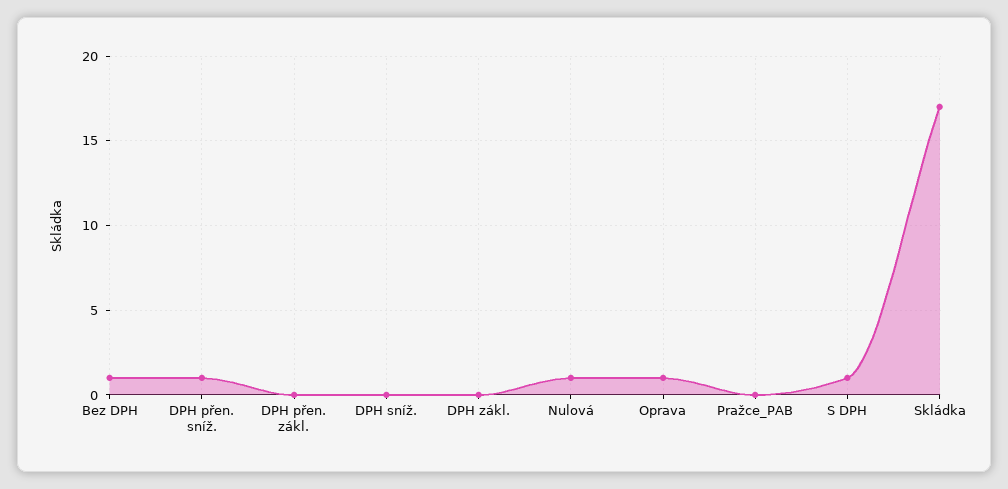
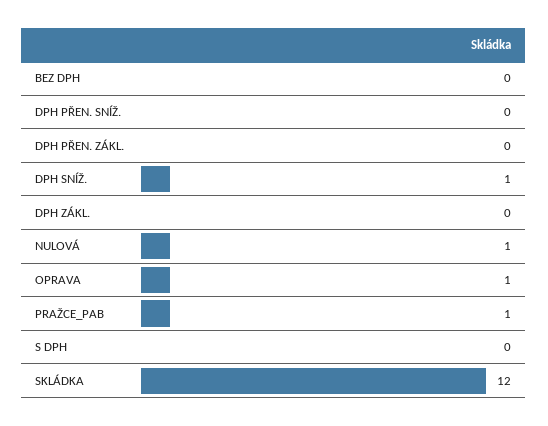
  {
-   "Bez DPH": 1,
+   "Bez DPH": 0,
-   "DPH přen. sníž.": 1,
+   "DPH přen. sníž.": 0,
    "DPH přen. zákl.": 0,
-   "DPH sníž.": 0,
+   "DPH sníž.": 1,
    "DPH zákl.": 0,
    "Nulová": 1,
    "Oprava": 1,
-   "Pražce_PAB": 0,
+   "Pražce_PAB": 1,
-   "S DPH": 1,
+   "S DPH": 0,
-   "Skládka": 17
+   "Skládka": 12
  }

